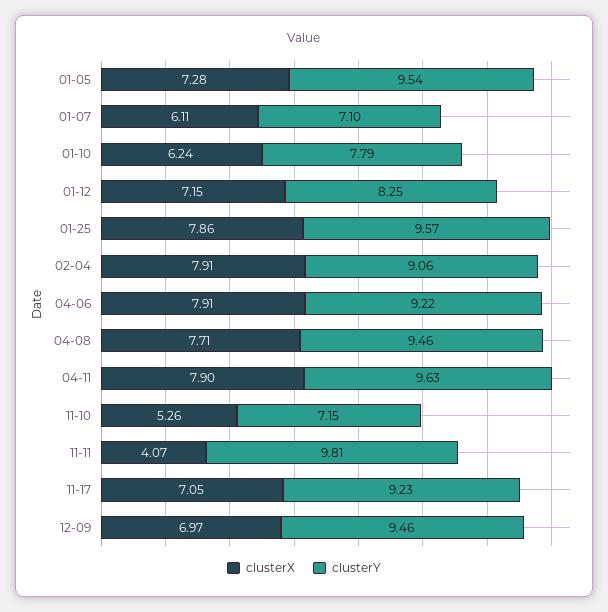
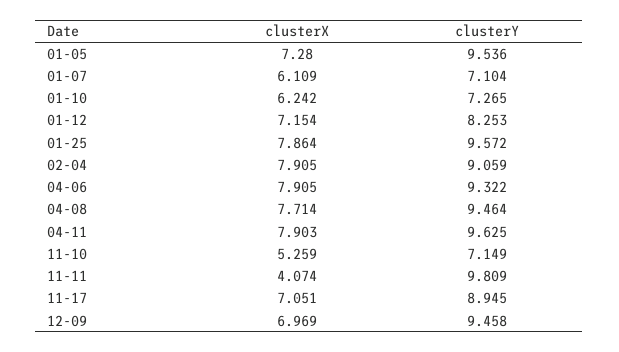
  {
    "clusterX": {
      "01-05": 7.28,
      "01-07": 6.109,
      "01-10": 6.242,
      "01-12": 7.154,
      "01-25": 7.864,
      "02-04": 7.905,
      "04-06": 7.905,
      "04-08": 7.714,
      "04-11": 7.903,
      "11-10": 5.259,
      "11-11": 4.074,
      "11-17": 7.051,
      "12-09": 6.969
    },
    "clusterY": {
      "01-05": 9.536,
      "01-07": 7.104,
-     "01-10": 7.79,
+     "01-10": 7.265,
      "01-12": 8.253,
      "01-25": 9.572,
      "02-04": 9.059,
-     "04-06": 9.22,
+     "04-06": 9.322,
      "04-08": 9.464,
      "04-11": 9.625,
      "11-10": 7.149,
      "11-11": 9.809,
-     "11-17": 9.23,
+     "11-17": 8.945,
      "12-09": 9.458
    }
  }

